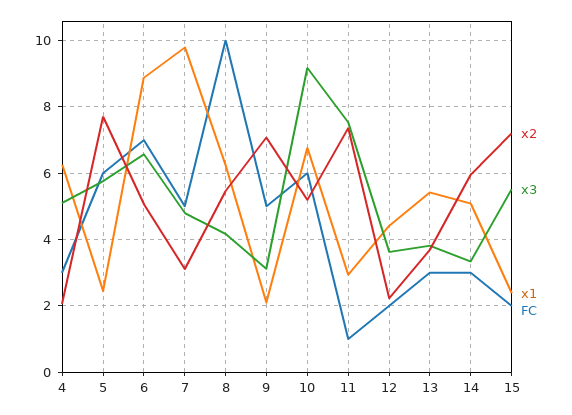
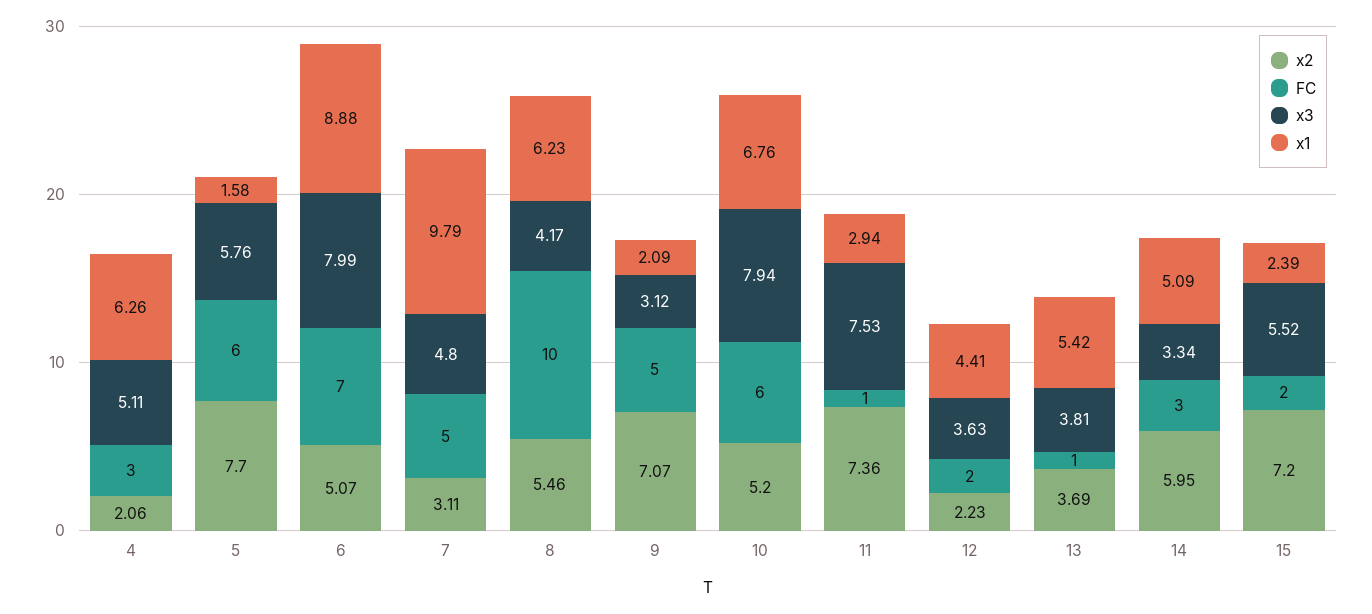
  {
    "x2": {
      "4": 2.06,
      "5": 7.7,
      "6": 5.07,
      "7": 3.11,
      "8": 5.46,
      "9": 7.07,
      "10": 5.2,
      "11": 7.36,
      "12": 2.23,
      "13": 3.69,
      "14": 5.95,
      "15": 7.2
    },
    "x3": {
      "4": 5.11,
      "5": 5.76,
-     "6": 6.6,
+     "6": 7.99,
      "7": 4.8,
      "8": 4.17,
      "9": 3.12,
-     "10": 9.2,
+     "10": 7.94,
      "11": 7.53,
      "12": 3.63,
      "13": 3.81,
      "14": 3.34,
      "15": 5.52
    },
    "x1": {
      "4": 6.26,
-     "5": 2.4,
+     "5": 1.58,
      "6": 8.88,
      "7": 9.79,
      "8": 6.23,
      "9": 2.09,
      "10": 6.76,
      "11": 2.94,
      "12": 4.41,
      "13": 5.42,
      "14": 5.09,
      "15": 2.39
    },
    "FC": {
      "4": 3,
      "5": 6,
      "6": 7,
      "7": 5,
      "8": 10,
      "9": 5,
      "10": 6,
      "11": 1,
      "12": 2,
-     "13": 3,
+     "13": 1,
      "14": 3,
      "15": 2
    }
  }

